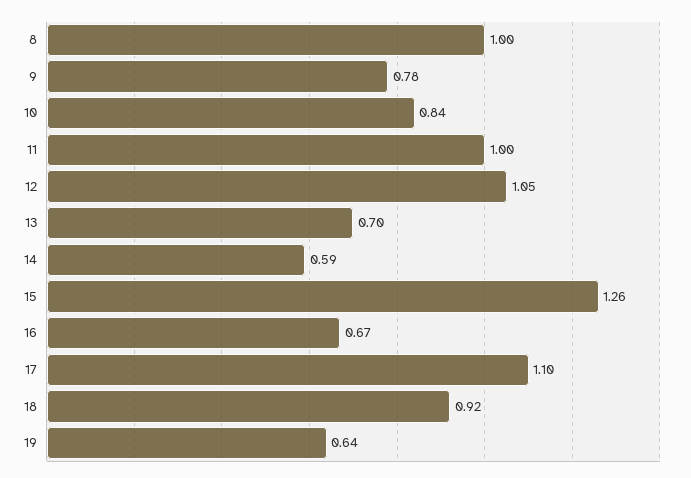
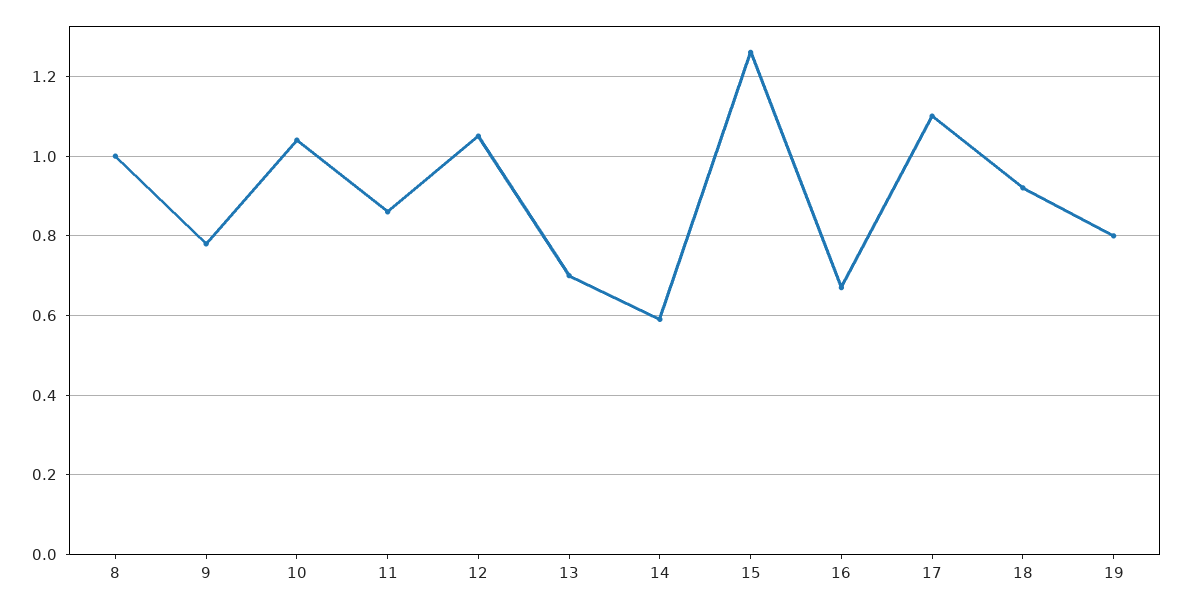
  {
    "8": 1,
    "9": 0.78,
-   "10": 0.84,
+   "10": 1.05,
-   "11": 1,
+   "11": 0.85,
    "12": 1.05,
    "13": 0.7,
    "14": 0.59,
    "15": 1.26,
    "16": 0.67,
    "17": 1.1,
    "18": 0.92,
-   "19": 0.64
+   "19": 0.8
  }

